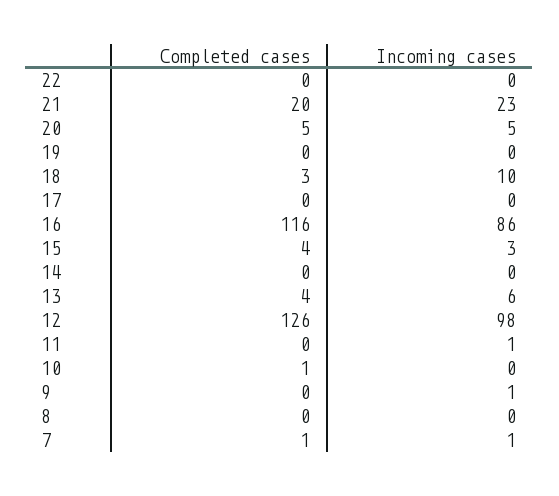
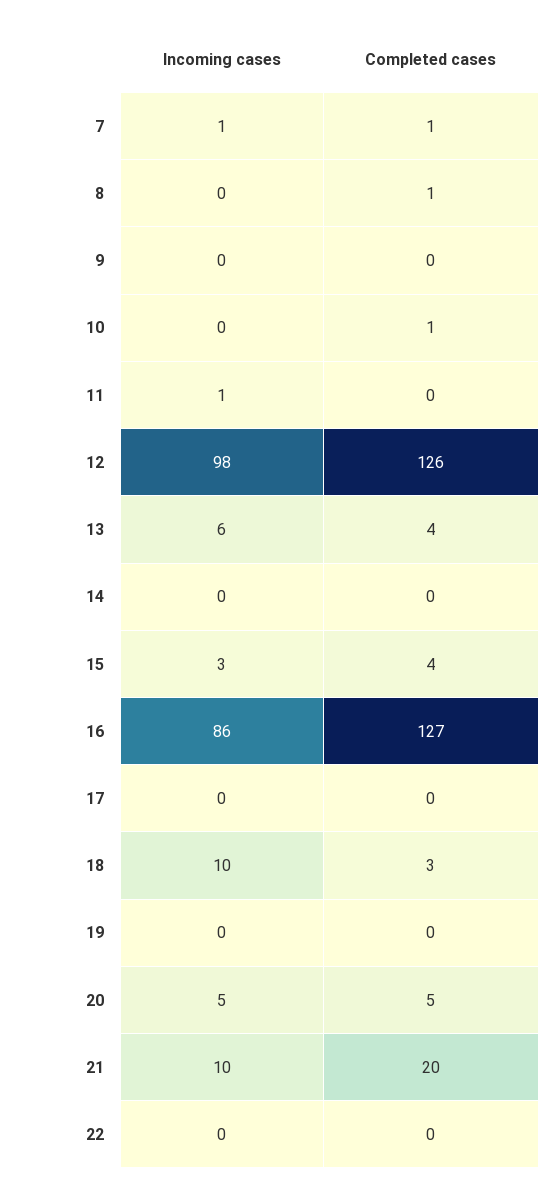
  {
    "Completed cases": {
      "22": 0,
      "21": 20,
      "20": 5,
      "19": 0,
      "18": 3,
      "17": 0,
-     "16": 116,
+     "16": 127,
      "15": 4,
      "14": 0,
      "13": 4,
      "12": 126,
      "11": 0,
      "10": 1,
      "9": 0,
-     "8": 0,
+     "8": 1,
      "7": 1
    },
    "Incoming cases": {
      "22": 0,
-     "21": 23,
+     "21": 10,
      "20": 5,
      "19": 0,
      "18": 10,
      "17": 0,
      "16": 86,
      "15": 3,
      "14": 0,
      "13": 6,
      "12": 98,
      "11": 1,
      "10": 0,
-     "9": 1,
+     "9": 0,
      "8": 0,
      "7": 1
    }
  }

